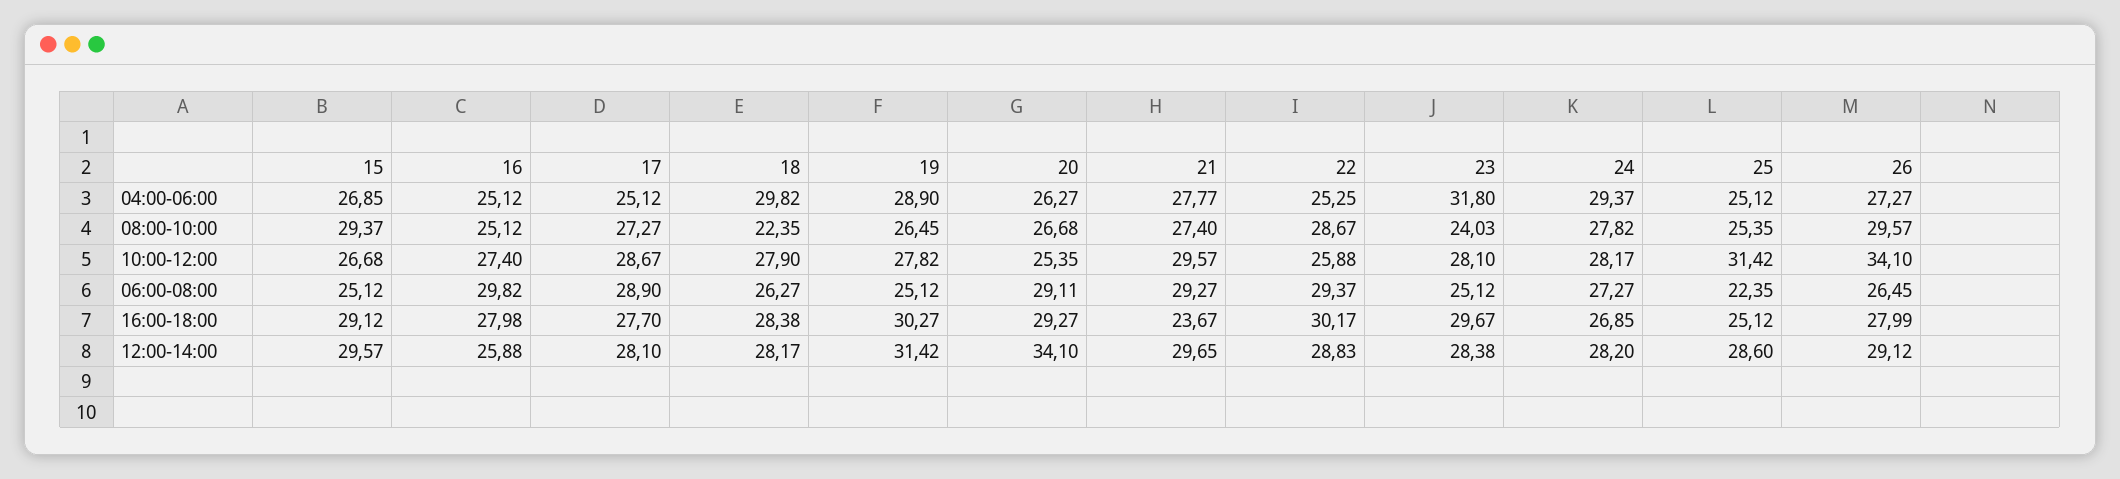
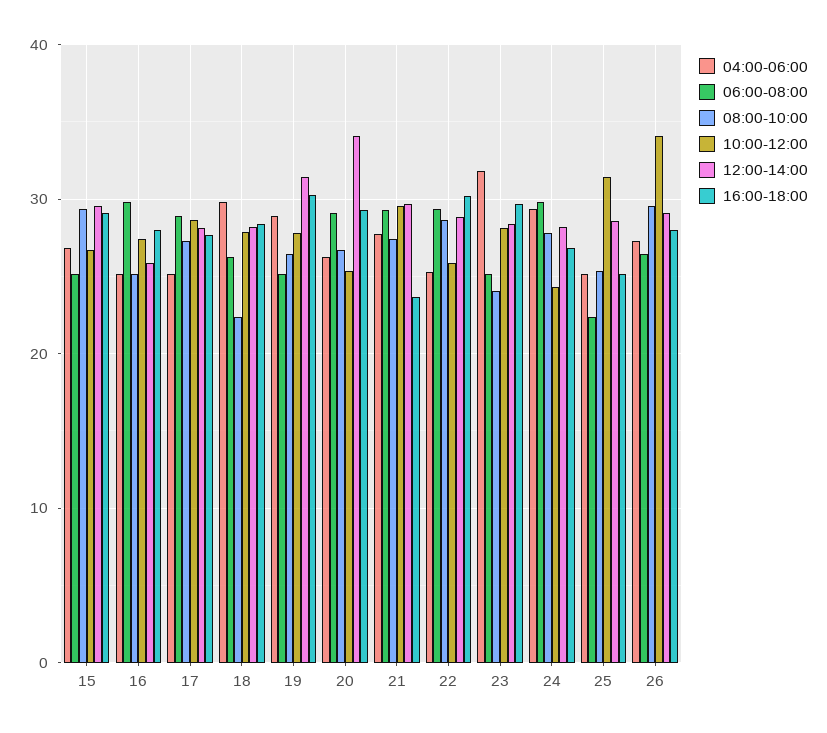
  {
    "04:00-06:00": {
      "15": 26.85,
      "16": 25.12,
      "17": 25.12,
      "18": 29.82,
      "19": 28.9,
      "20": 26.27,
      "21": 27.77,
      "22": 25.25,
      "23": 31.8,
      "24": 29.37,
      "25": 25.12,
      "26": 27.27
    },
    "08:00-10:00": {
      "15": 29.37,
      "16": 25.12,
      "17": 27.27,
      "18": 22.35,
      "19": 26.45,
      "20": 26.68,
      "21": 27.4,
      "22": 28.67,
      "23": 24.03,
      "24": 27.82,
      "25": 25.35,
      "26": 29.57
    },
    "10:00-12:00": {
      "15": 26.68,
      "16": 27.4,
      "17": 28.67,
      "18": 27.9,
      "19": 27.82,
      "20": 25.35,
      "21": 29.57,
      "22": 25.88,
      "23": 28.1,
-     "24": 28.17,
+     "24": 24,
      "25": 31.42,
      "26": 34.1
    },
    "06:00-08:00": {
      "15": 25.12,
      "16": 29.82,
      "17": 28.9,
      "18": 26.27,
      "19": 25.12,
      "20": 29.11,
      "21": 29.27,
      "22": 29.37,
      "23": 25.12,
-     "24": 27.27,
+     "24": 30,
      "25": 22.35,
      "26": 26.45
    },
    "16:00-18:00": {
      "15": 29.12,
      "16": 27.98,
      "17": 27.7,
      "18": 28.38,
      "19": 30.27,
      "20": 29.27,
      "21": 23.67,
      "22": 30.17,
      "23": 29.67,
      "24": 26.85,
      "25": 25.12,
      "26": 27.99
    },
    "12:00-14:00": {
      "15": 29.57,
      "16": 25.88,
      "17": 28.1,
      "18": 28.17,
      "19": 31.42,
      "20": 34.1,
      "21": 29.65,
      "22": 28.83,
      "23": 28.38,
      "24": 28.2,
      "25": 28.6,
      "26": 29.12
    }
  }

